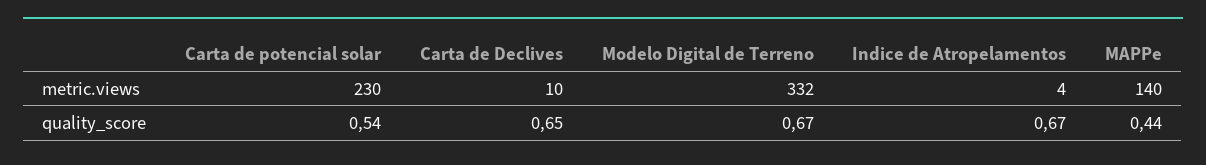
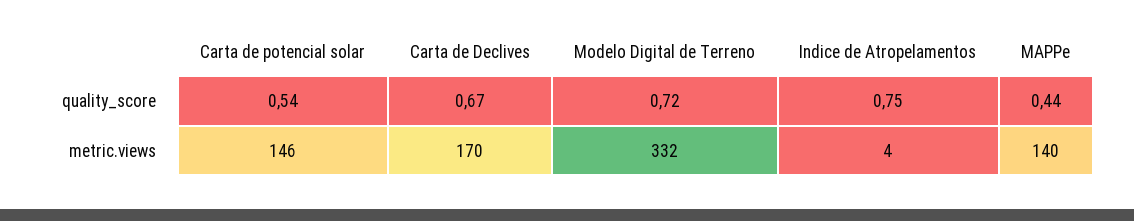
  {
    "Carta de potencial solar": {
-     "metric.views": 230,
+     "metric.views": 146,
      "quality_score": 0.54
    },
    "Carta de Declives": {
-     "metric.views": 10,
+     "metric.views": 170,
-     "quality_score": 0.65
+     "quality_score": 0.67
    },
    "Modelo Digital de Terreno": {
      "metric.views": 332,
-     "quality_score": 0.67
+     "quality_score": 0.72
    },
    "Indice de Atropelamentos": {
      "metric.views": 4,
-     "quality_score": 0.67
+     "quality_score": 0.75
    },
    "MAPPe": {
      "metric.views": 140,
      "quality_score": 0.44
    }
  }

